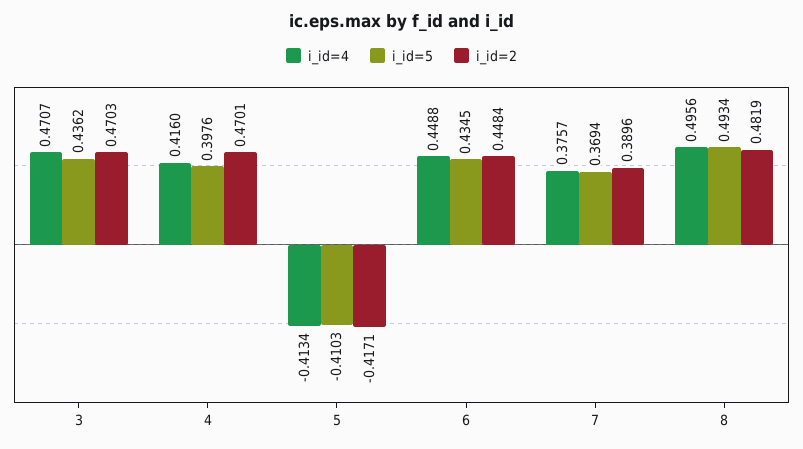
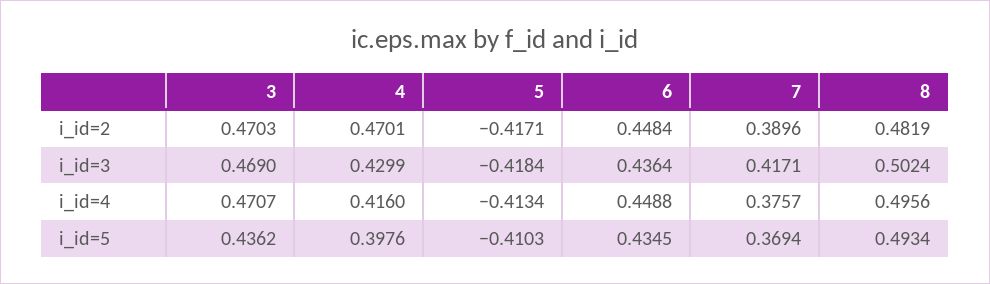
  {
    "i_id=4": {
      "3": 0.4707,
      "4": 0.416,
      "5": -0.4134,
      "6": 0.4488,
      "7": 0.3757,
      "8": 0.4956
    },
    "i_id=5": {
      "3": 0.4362,
      "4": 0.3976,
      "5": -0.4103,
      "6": 0.4345,
      "7": 0.3694,
      "8": 0.4934
    },
    "i_id=2": {
      "3": 0.4703,
      "4": 0.4701,
      "5": -0.4171,
      "6": 0.4484,
      "7": 0.3896,
      "8": 0.4819
-   }
+   },
+   "i_id=3": {
+     "3": 0.469,
+     "4": 0.4299,
+     "5": -0.4184,
+     "6": 0.4364,
+     "7": 0.4171,
+     "8": 0.5024
+   }
  }

